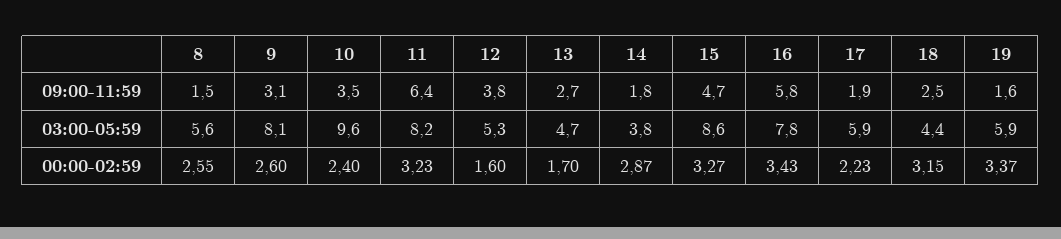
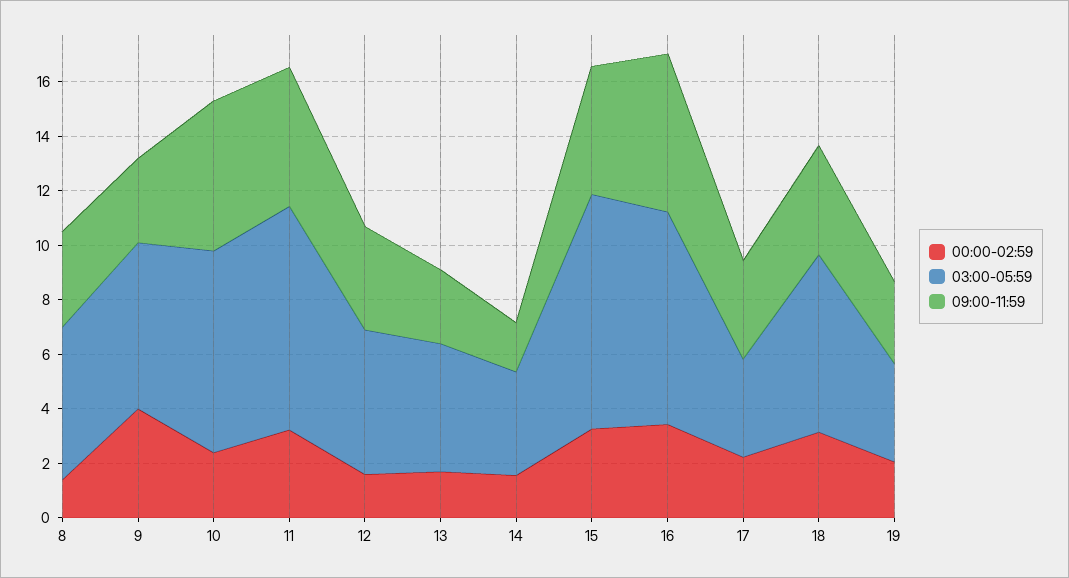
  {
    "09:00-11:59": {
-     "8": 1.5,
+     "8": 3.5,
      "9": 3.1,
-     "10": 3.5,
+     "10": 5.5,
-     "11": 6.4,
+     "11": 5,
      "12": 3.8,
      "13": 2.7,
      "14": 1.8,
      "15": 4.7,
      "16": 5.8,
-     "17": 1.9,
+     "17": 3.5,
-     "18": 2.5,
+     "18": 4,
-     "19": 1.6
+     "19": 3
    },
    "03:00-05:59": {
      "8": 5.6,
-     "9": 8.1,
+     "9": 6,
-     "10": 9.6,
+     "10": 7.5,
      "11": 8.2,
      "12": 5.3,
      "13": 4.7,
      "14": 3.8,
      "15": 8.6,
      "16": 7.8,
-     "17": 5.9,
+     "17": 3.5,
-     "18": 4.4,
+     "18": 6.5,
-     "19": 5.9
+     "19": 3.5
    },
    "00:00-02:59": {
-     "8": 2.55,
+     "8": 1.5,
-     "9": 2.6,
+     "9": 4,
      "10": 2.4,
      "11": 3.23,
      "12": 1.6,
      "13": 1.7,
-     "14": 2.87,
+     "14": 1.5,
      "15": 3.27,
      "16": 3.43,
      "17": 2.23,
      "18": 3.15,
-     "19": 3.37
+     "19": 2
    }
  }

